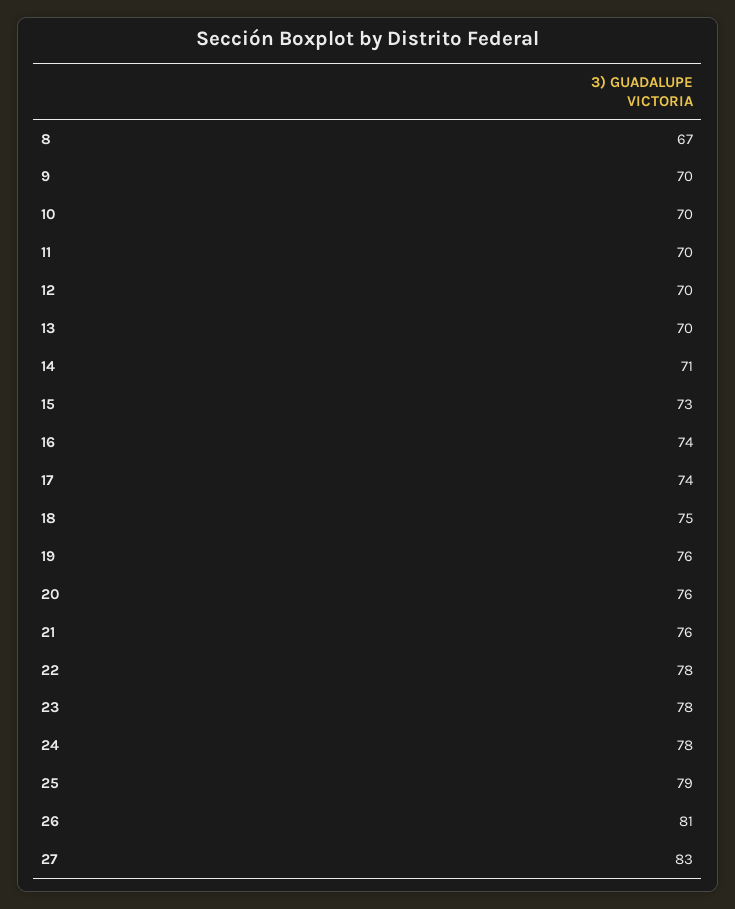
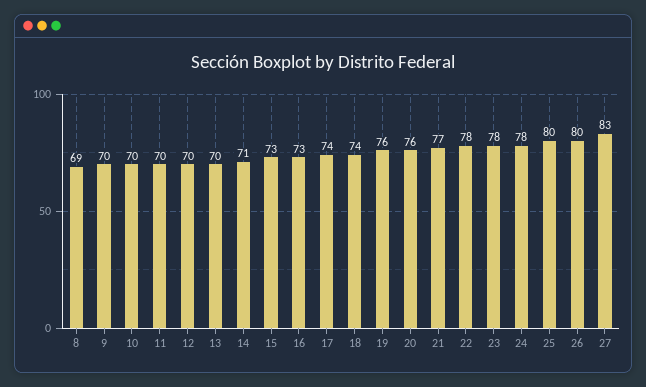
  {
-   "8": 67,
+   "8": 69,
    "9": 70,
    "10": 70,
    "11": 70,
    "12": 70,
    "13": 70,
    "14": 71,
    "15": 73,
-   "16": 74,
+   "16": 73,
    "17": 74,
-   "18": 75,
+   "18": 74,
    "19": 76,
    "20": 76,
-   "21": 76,
+   "21": 77,
    "22": 78,
    "23": 78,
    "24": 78,
-   "25": 79,
+   "25": 80,
-   "26": 81,
+   "26": 80,
    "27": 83
  }

